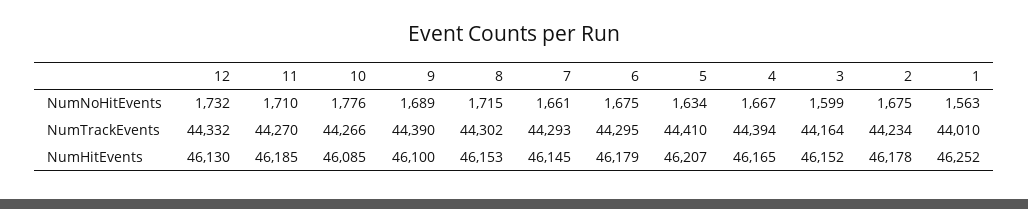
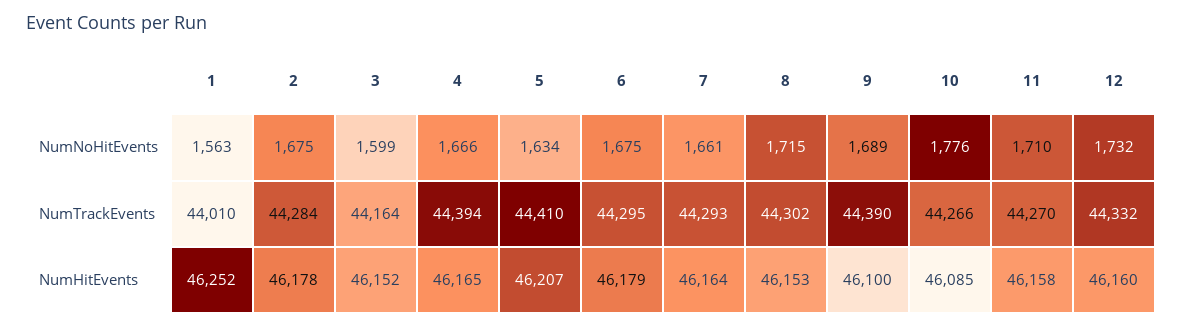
  {
    "12": {
      "NumNoHitEvents": 1732,
      "NumTrackEvents": 44332,
-     "NumHitEvents": 46130
+     "NumHitEvents": 46160
    },
    "11": {
      "NumNoHitEvents": 1710,
      "NumTrackEvents": 44270,
-     "NumHitEvents": 46185
+     "NumHitEvents": 46158
    },
    "10": {
      "NumNoHitEvents": 1776,
      "NumTrackEvents": 44266,
      "NumHitEvents": 46085
    },
    "9": {
      "NumNoHitEvents": 1689,
      "NumTrackEvents": 44390,
      "NumHitEvents": 46100
    },
    "8": {
      "NumNoHitEvents": 1715,
      "NumTrackEvents": 44302,
      "NumHitEvents": 46153
    },
    "7": {
      "NumNoHitEvents": 1661,
      "NumTrackEvents": 44293,
-     "NumHitEvents": 46145
+     "NumHitEvents": 46164
    },
    "6": {
      "NumNoHitEvents": 1675,
      "NumTrackEvents": 44295,
      "NumHitEvents": 46179
    },
    "5": {
      "NumNoHitEvents": 1634,
      "NumTrackEvents": 44410,
      "NumHitEvents": 46207
    },
    "4": {
-     "NumNoHitEvents": 1667,
+     "NumNoHitEvents": 1666,
      "NumTrackEvents": 44394,
      "NumHitEvents": 46165
    },
    "3": {
      "NumNoHitEvents": 1599,
      "NumTrackEvents": 44164,
      "NumHitEvents": 46152
    },
    "2": {
      "NumNoHitEvents": 1675,
-     "NumTrackEvents": 44234,
+     "NumTrackEvents": 44284,
      "NumHitEvents": 46178
    },
    "1": {
      "NumNoHitEvents": 1563,
      "NumTrackEvents": 44010,
      "NumHitEvents": 46252
    }
  }

